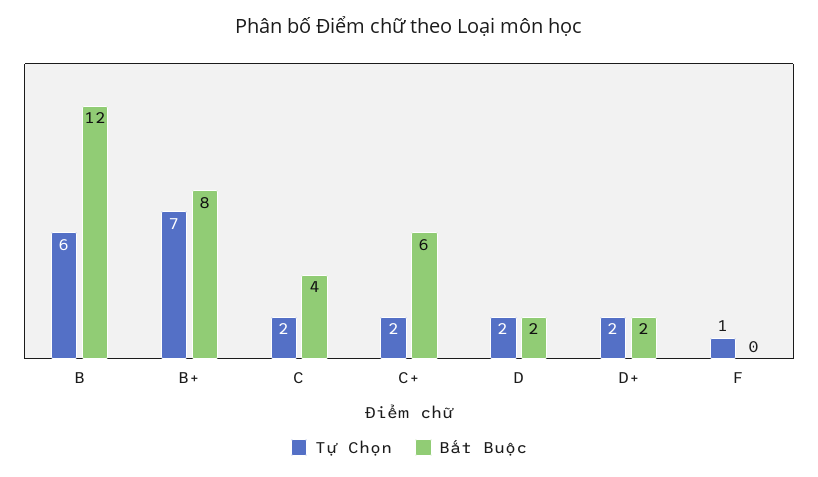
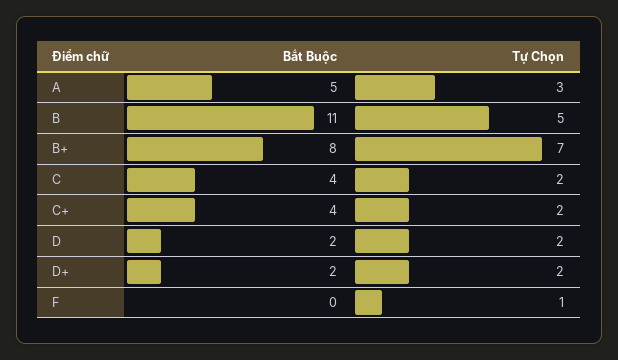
  {
    "Tự Chọn": {
-     "B": 6,
+     "B": 5,
      "B+": 7,
      "C": 2,
      "C+": 2,
      "D": 2,
      "D+": 2,
-     "F": 1
+     "F": 1,
+     "A": 3
    },
    "Bắt Buộc": {
-     "B": 12,
+     "B": 11,
      "B+": 8,
      "C": 4,
-     "C+": 6,
+     "C+": 4,
      "D": 2,
      "D+": 2,
-     "F": 0
+     "F": 0,
+     "A": 5
    }
  }

